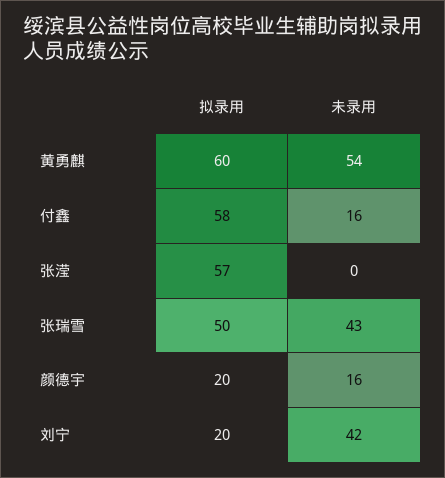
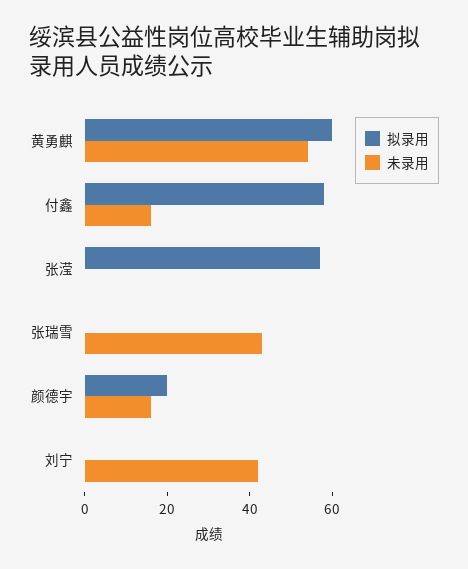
  {
    "拟录用": {
      "黄勇麒": 60,
      "付鑫": 58,
      "张滢": 57,
-     "张瑞雪": 50,
+     "张瑞雪": 0,
      "颜德宇": 20,
-     "刘宁": 20
+     "刘宁": 0
    },
    "未录用": {
      "黄勇麒": 54,
      "付鑫": 16,
      "张滢": 0,
      "张瑞雪": 43,
      "颜德宇": 16,
      "刘宁": 42
    }
  }

